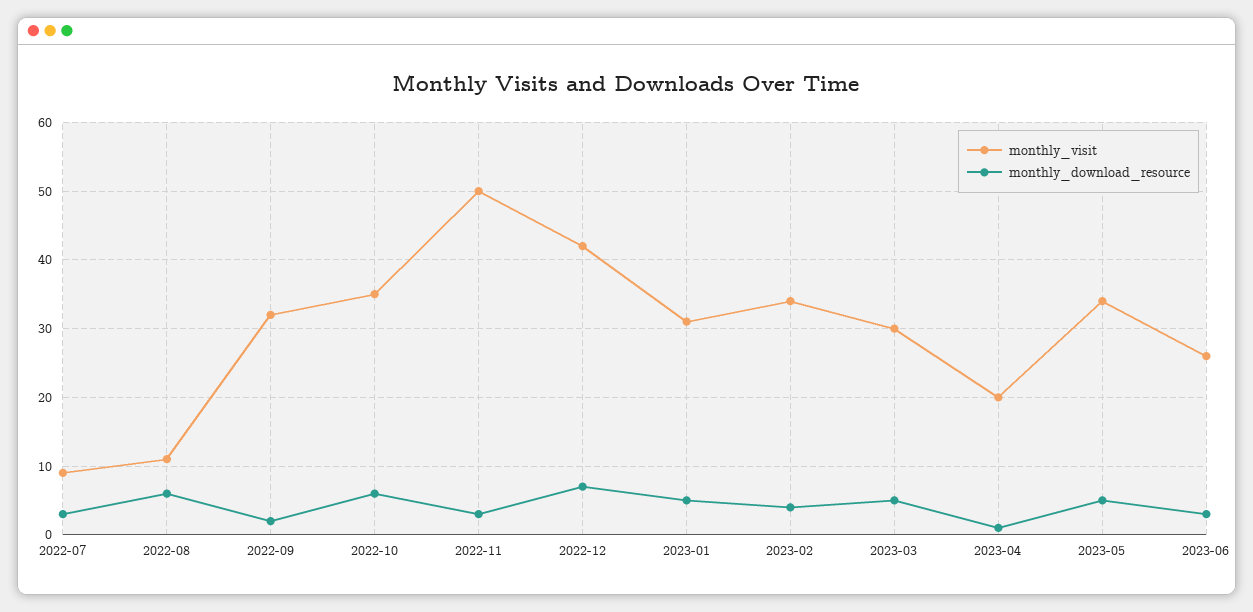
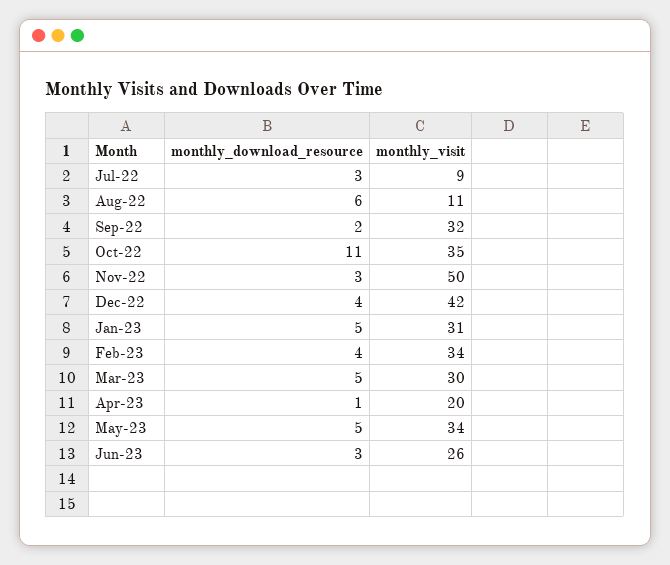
  {
    "monthly_visit": {
      "2022-07": 9,
      "2022-08": 11,
      "2022-09": 32,
      "2022-10": 35,
      "2022-11": 50,
      "2022-12": 42,
      "2023-01": 31,
      "2023-02": 34,
      "2023-03": 30,
      "2023-04": 20,
      "2023-05": 34,
      "2023-06": 26
    },
    "monthly_download_resource": {
      "2022-07": 3,
      "2022-08": 6,
      "2022-09": 2,
-     "2022-10": 6,
+     "2022-10": 11,
      "2022-11": 3,
-     "2022-12": 7,
+     "2022-12": 4,
      "2023-01": 5,
      "2023-02": 4,
      "2023-03": 5,
      "2023-04": 1,
      "2023-05": 5,
      "2023-06": 3
    }
  }

